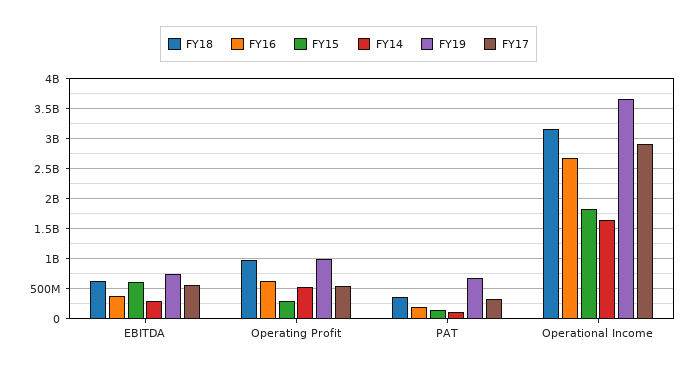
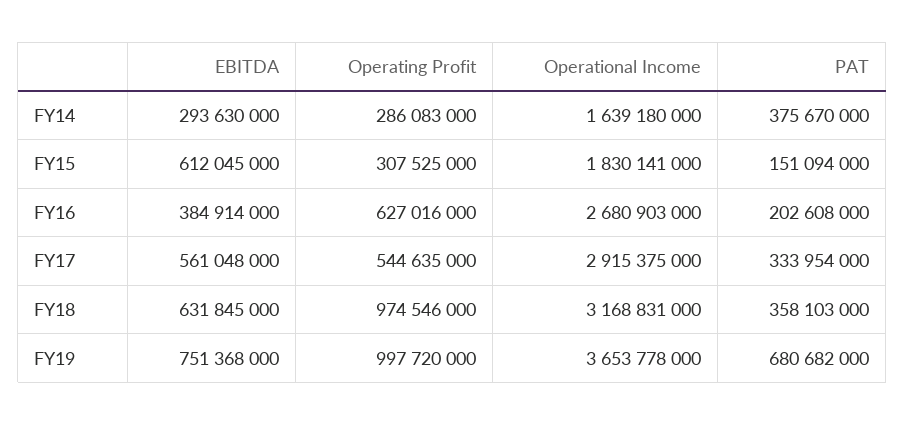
  {
    "FY18": {
      "EBITDA": 631845000,
      "Operating Profit": 974546000,
      "PAT": 358103000,
      "Operational Income": 3168831000
    },
    "FY16": {
      "EBITDA": 384914000,
      "Operating Profit": 627016000,
      "PAT": 202608000,
      "Operational Income": 2680903000
    },
    "FY15": {
      "EBITDA": 612045000,
      "Operating Profit": 307525000,
      "PAT": 151094000,
      "Operational Income": 1830141000
    },
    "FY14": {
      "EBITDA": 293630000,
-     "Operating Profit": 500000000,
+     "Operating Profit": 286083000,
-     "PAT": 100000000,
+     "PAT": 375670000,
      "Operational Income": 1639180000
    },
    "FY19": {
      "EBITDA": 751368000,
      "Operating Profit": 997720000,
      "PAT": 680682000,
      "Operational Income": 3653778000
    },
    "FY17": {
      "EBITDA": 561048000,
      "Operating Profit": 544635000,
      "PAT": 333954000,
      "Operational Income": 2915375000
    }
  }

